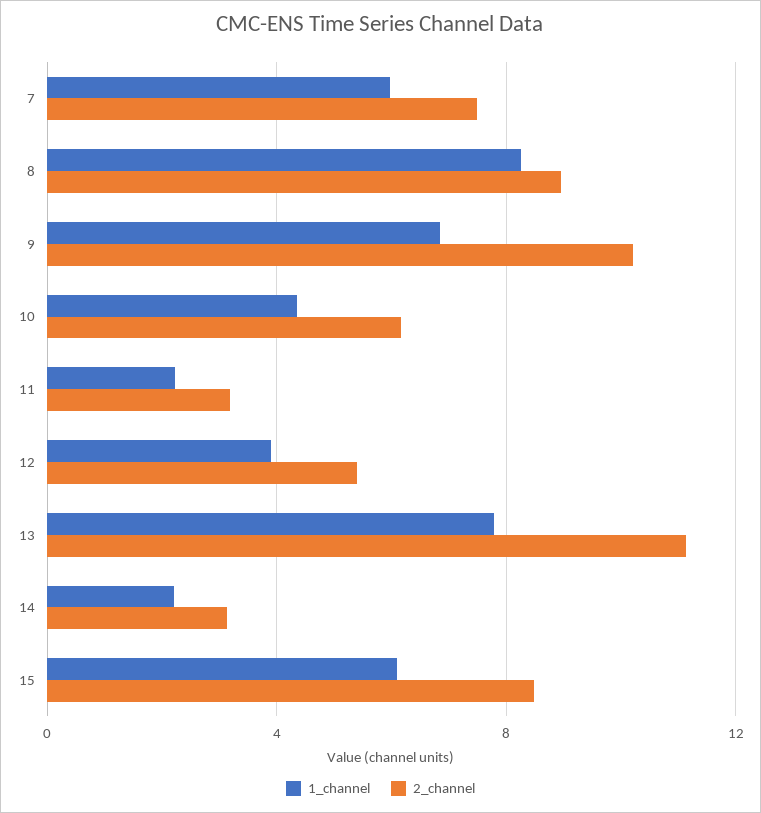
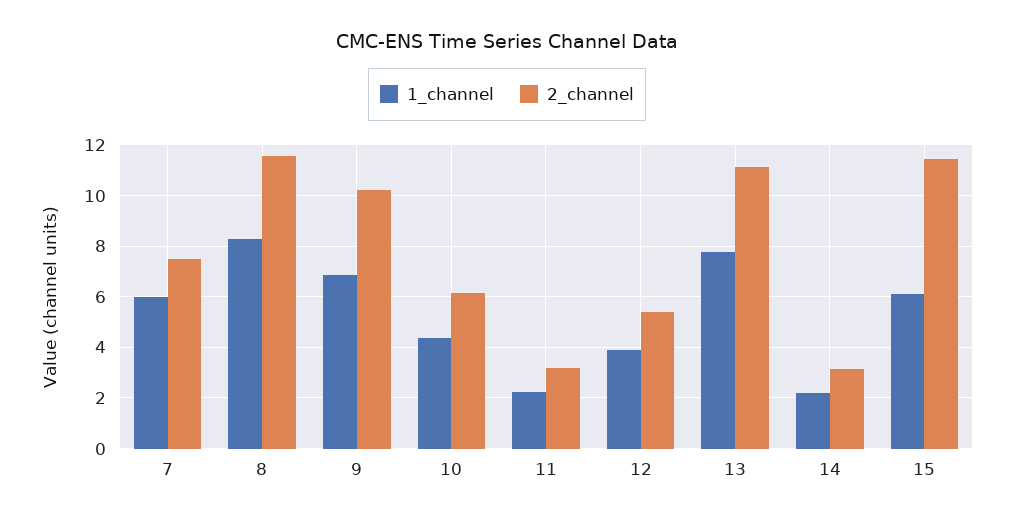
  {
    "1_channel": {
      "7": 6,
      "8": 8.25,
      "9": 6.75,
      "10": 4.25,
      "11": 2.25,
      "12": 4,
      "13": 7.75,
      "14": 2.25,
      "15": 6
    },
    "2_channel": {
      "7": 7.5,
-     "8": 9,
+     "8": 11.5,
      "9": 10.25,
      "10": 6.25,
      "11": 3.25,
      "12": 5.5,
      "13": 11.25,
      "14": 3.25,
-     "15": 8.5
+     "15": 11.5
    }
  }

